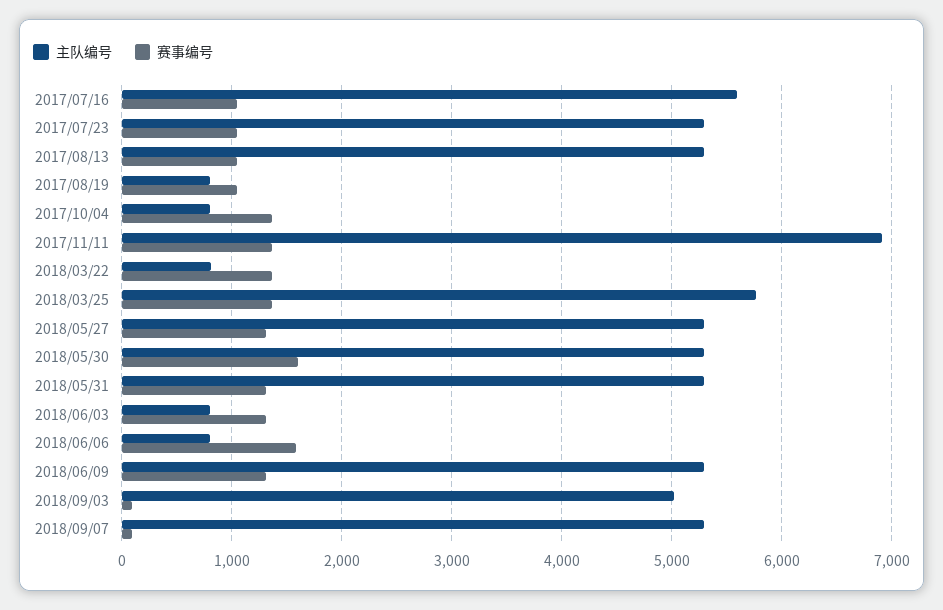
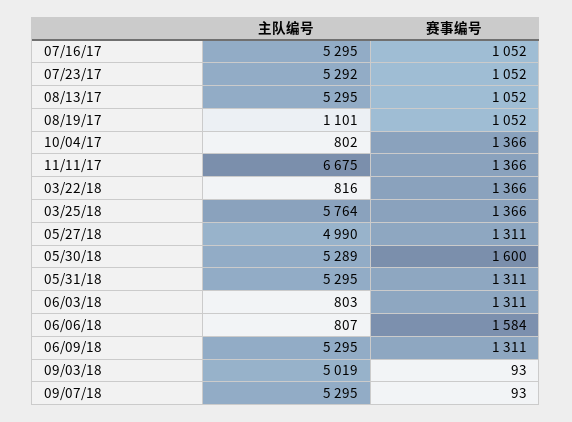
  {
    "主队编号": {
-     "2017/07/16": 5600,
+     "2017/07/16": 5295,
      "2017/07/23": 5292,
      "2017/08/13": 5295,
-     "2017/08/19": 800,
+     "2017/08/19": 1101,
      "2017/10/04": 802,
-     "2017/11/11": 6900,
+     "2017/11/11": 6675,
      "2018/03/22": 816,
      "2018/03/25": 5764,
-     "2018/05/27": 5300,
+     "2018/05/27": 4990,
      "2018/05/30": 5289,
      "2018/05/31": 5295,
      "2018/06/03": 803,
      "2018/06/06": 807,
      "2018/06/09": 5295,
      "2018/09/03": 5019,
      "2018/09/07": 5295
    },
    "赛事编号": {
      "2017/07/16": 1052,
      "2017/07/23": 1052,
      "2017/08/13": 1052,
      "2017/08/19": 1052,
      "2017/10/04": 1366,
      "2017/11/11": 1366,
      "2018/03/22": 1366,
      "2018/03/25": 1366,
      "2018/05/27": 1311,
      "2018/05/30": 1600,
      "2018/05/31": 1311,
      "2018/06/03": 1311,
      "2018/06/06": 1584,
      "2018/06/09": 1311,
      "2018/09/03": 93,
      "2018/09/07": 93
    }
  }

